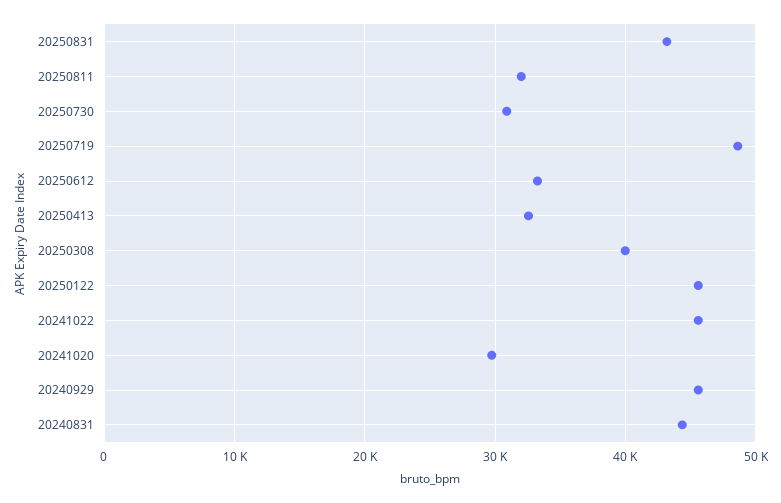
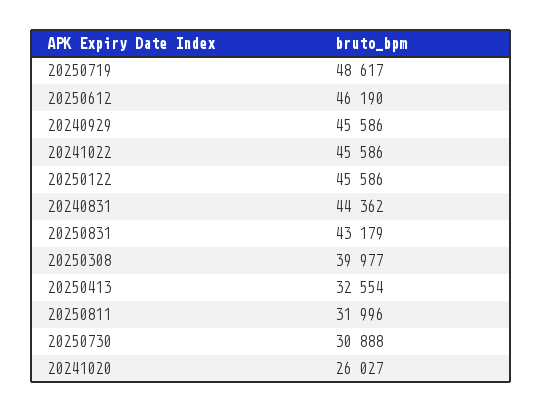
  {
    "20250831": 43179,
    "20250811": 31996,
    "20250730": 30888,
    "20250719": 48617,
-   "20250612": 33000,
+   "20250612": 46190,
    "20250413": 32554,
    "20250308": 39977,
    "20250122": 45586,
    "20241022": 45586,
-   "20241020": 30000,
+   "20241020": 26027,
    "20240929": 45586,
    "20240831": 44362
  }

